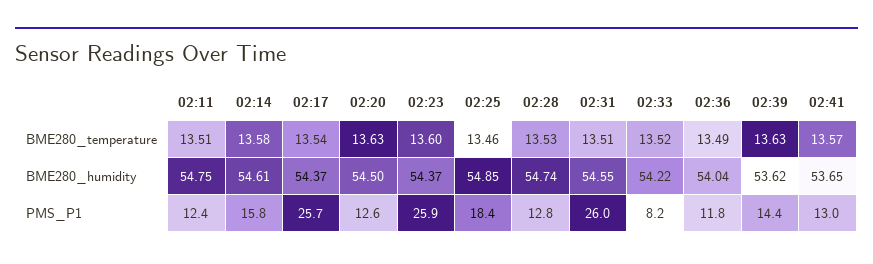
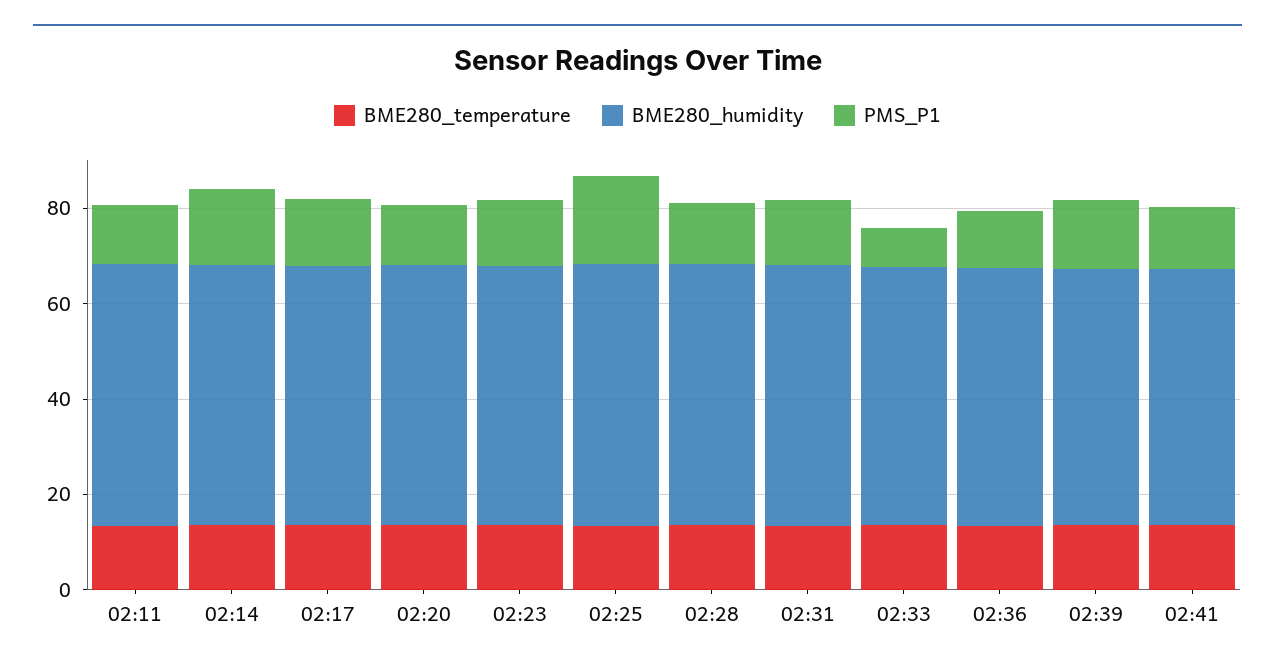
  {
    "BME280_temperature": {
      "02:11": 13.51,
      "02:14": 13.58,
      "02:17": 13.54,
      "02:20": 13.63,
      "02:23": 13.6,
      "02:25": 13.46,
      "02:28": 13.53,
      "02:31": 13.51,
      "02:33": 13.52,
      "02:36": 13.49,
      "02:39": 13.63,
      "02:41": 13.57
    },
    "BME280_humidity": {
      "02:11": 54.75,
      "02:14": 54.61,
      "02:17": 54.37,
      "02:20": 54.5,
      "02:23": 54.37,
      "02:25": 54.85,
      "02:28": 54.74,
      "02:31": 54.55,
      "02:33": 54.22,
      "02:36": 54.04,
      "02:39": 53.62,
      "02:41": 53.65
    },
    "PMS_P1": {
      "02:11": 12.4,
      "02:14": 15.8,
-     "02:17": 25.7,
+     "02:17": 15,
      "02:20": 12.6,
-     "02:23": 25.9,
+     "02:23": 15,
      "02:25": 18.4,
      "02:28": 12.8,
-     "02:31": 26,
+     "02:31": 15,
      "02:33": 8.2,
      "02:36": 11.8,
      "02:39": 14.4,
      "02:41": 13
    }
  }

